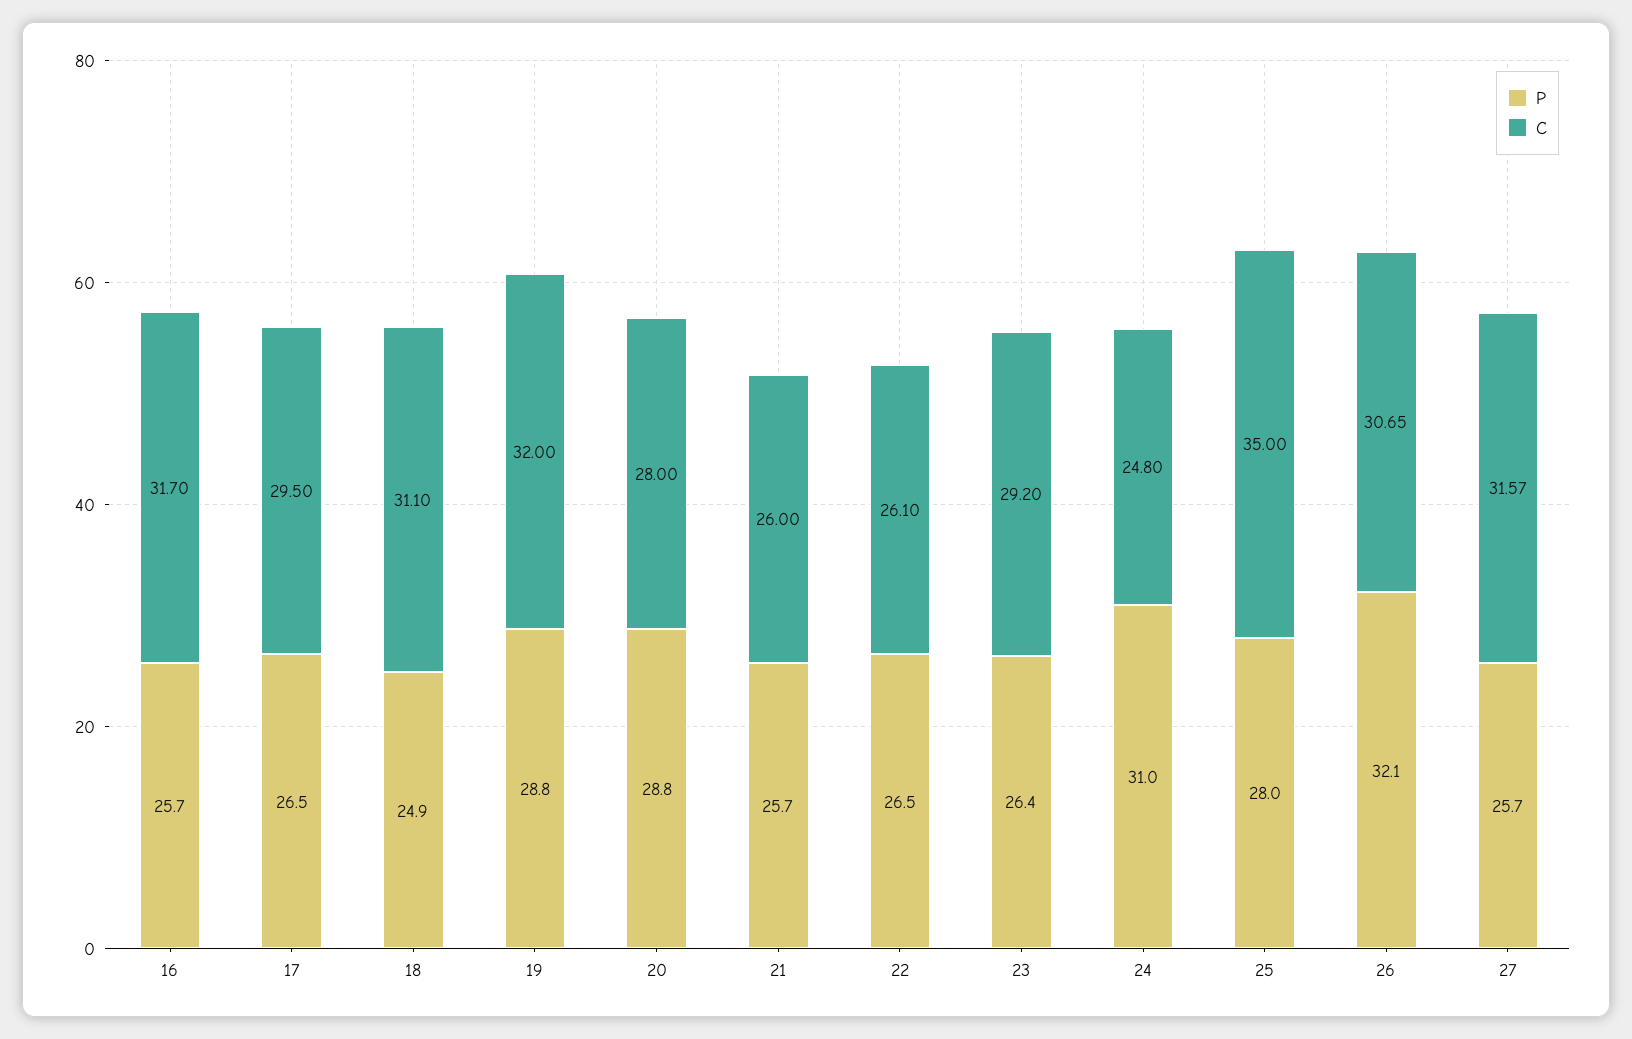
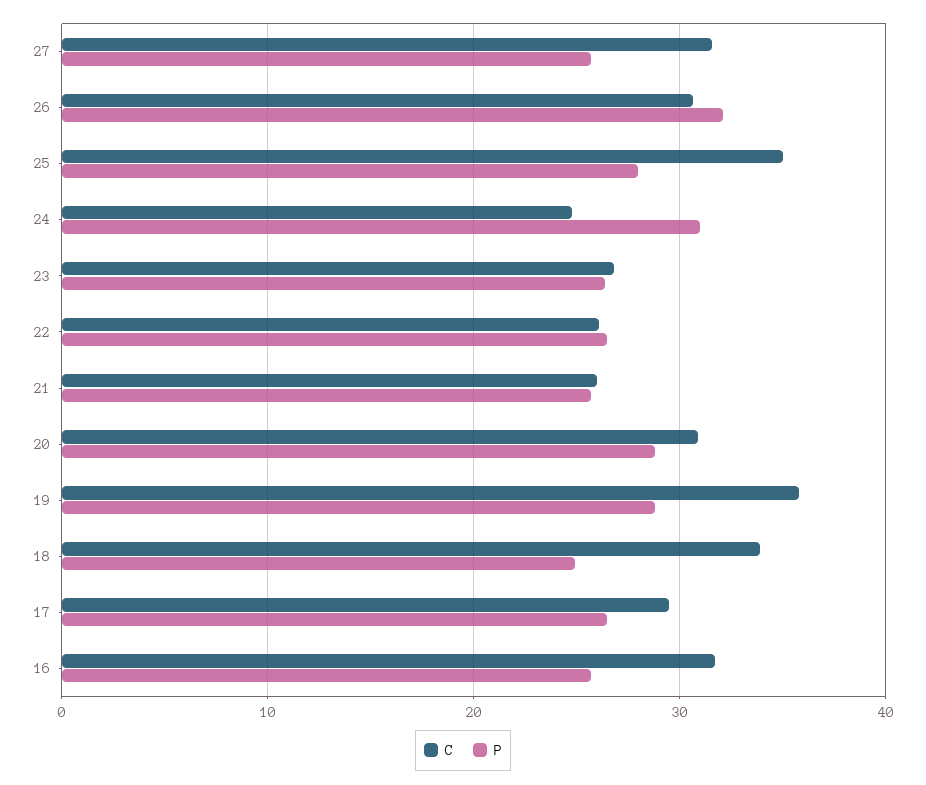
  {
    "P": {
      "16": 25.7,
      "17": 26.5,
      "18": 24.9,
      "19": 28.8,
      "20": 28.8,
      "21": 25.7,
      "22": 26.5,
      "23": 26.4,
      "24": 31,
      "25": 28,
      "26": 32.1,
      "27": 25.7
    },
    "C": {
      "16": 31.7,
      "17": 29.5,
-     "18": 31.1,
+     "18": 34,
-     "19": 32,
+     "19": 36,
-     "20": 28,
+     "20": 31,
      "21": 26,
      "22": 26.1,
-     "23": 29.2,
+     "23": 27,
      "24": 24.8,
      "25": 35,
      "26": 30.65,
      "27": 31.57
    }
  }

